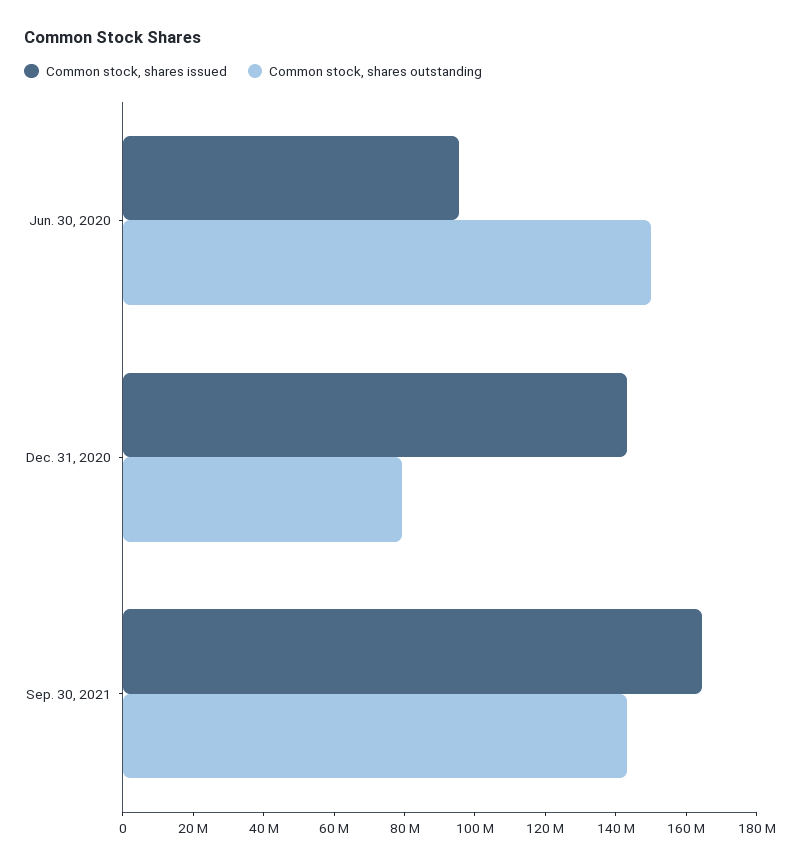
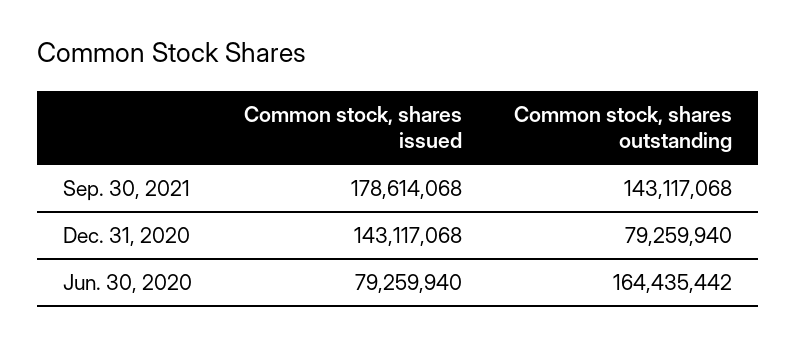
  {
    "Common stock, shares issued": {
-     "Jun. 30, 2020": 95000000,
+     "Jun. 30, 2020": 79259940,
      "Dec. 31, 2020": 143117068,
-     "Sep. 30, 2021": 165000000
+     "Sep. 30, 2021": 178614068
    },
    "Common stock, shares outstanding": {
-     "Jun. 30, 2020": 150000000,
+     "Jun. 30, 2020": 164435442,
      "Dec. 31, 2020": 79259940,
      "Sep. 30, 2021": 143117068
    }
  }

